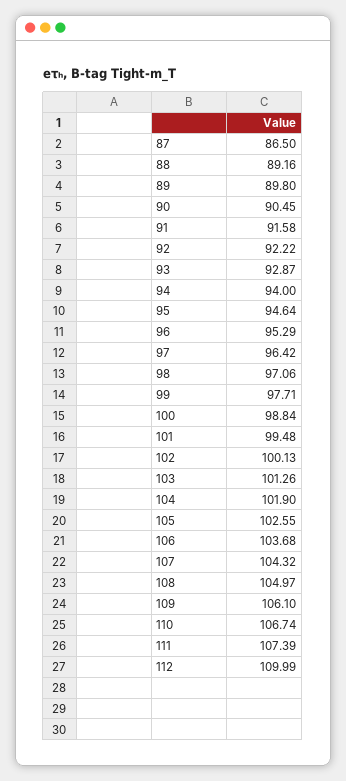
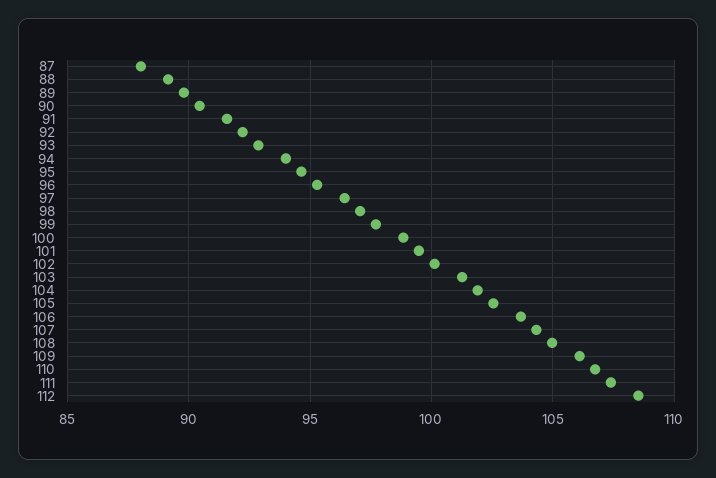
  {
-   "87": 86.5,
+   "87": 88,
    "88": 89.16,
    "89": 89.8,
    "90": 90.45,
    "91": 91.58,
    "92": 92.22,
    "93": 92.87,
    "94": 94,
    "95": 94.64,
    "96": 95.29,
    "97": 96.42,
    "98": 97.06,
    "99": 97.71,
    "100": 98.84,
    "101": 99.48,
    "102": 100.13,
    "103": 101.26,
    "104": 101.9,
    "105": 102.55,
    "106": 103.68,
    "107": 104.32,
    "108": 104.97,
    "109": 106.1,
    "110": 106.74,
    "111": 107.39,
-   "112": 109.99
+   "112": 108.5
  }

